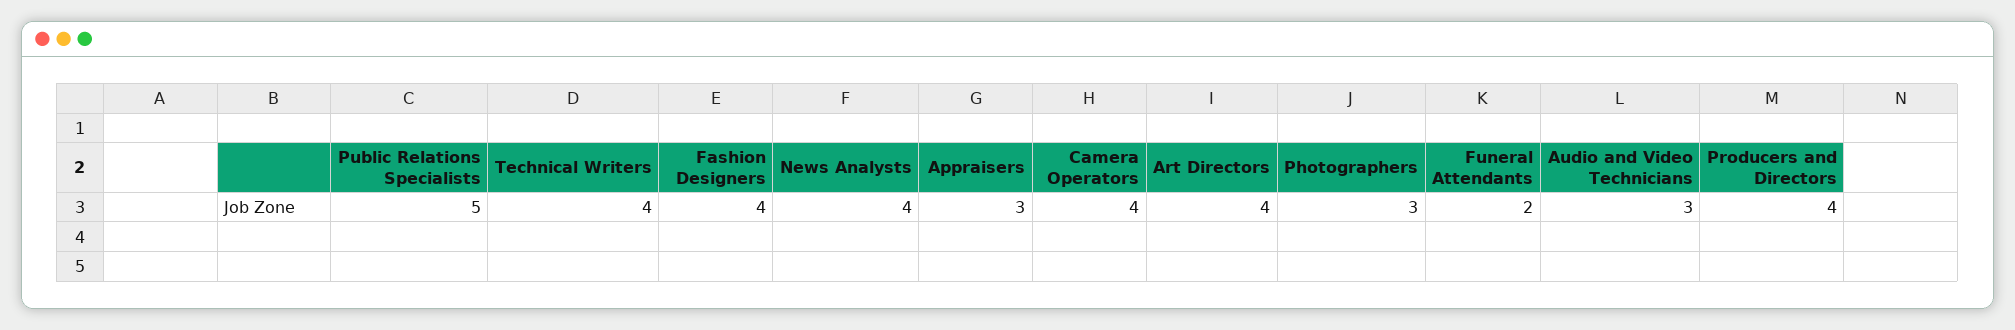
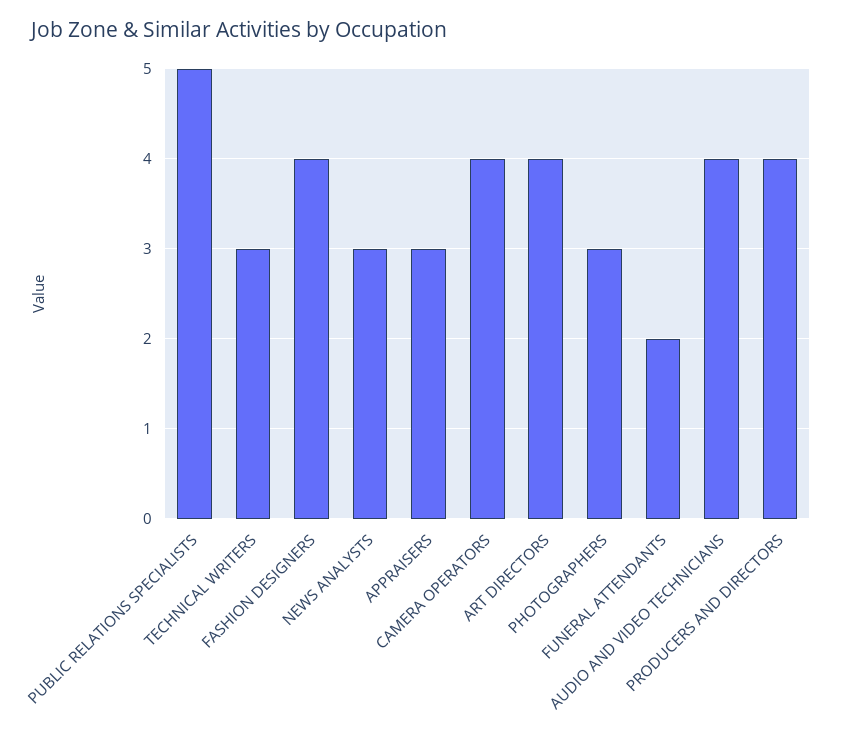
  {
    "Public Relations Specialists": 5,
-   "Technical Writers": 4,
+   "Technical Writers": 3,
    "Fashion Designers": 4,
-   "News Analysts": 4,
+   "News Analysts": 3,
    "Appraisers": 3,
    "Camera Operators": 4,
    "Art Directors": 4,
    "Photographers": 3,
    "Funeral Attendants": 2,
-   "Audio and Video Technicians": 3,
+   "Audio and Video Technicians": 4,
    "Producers and Directors": 4
  }

